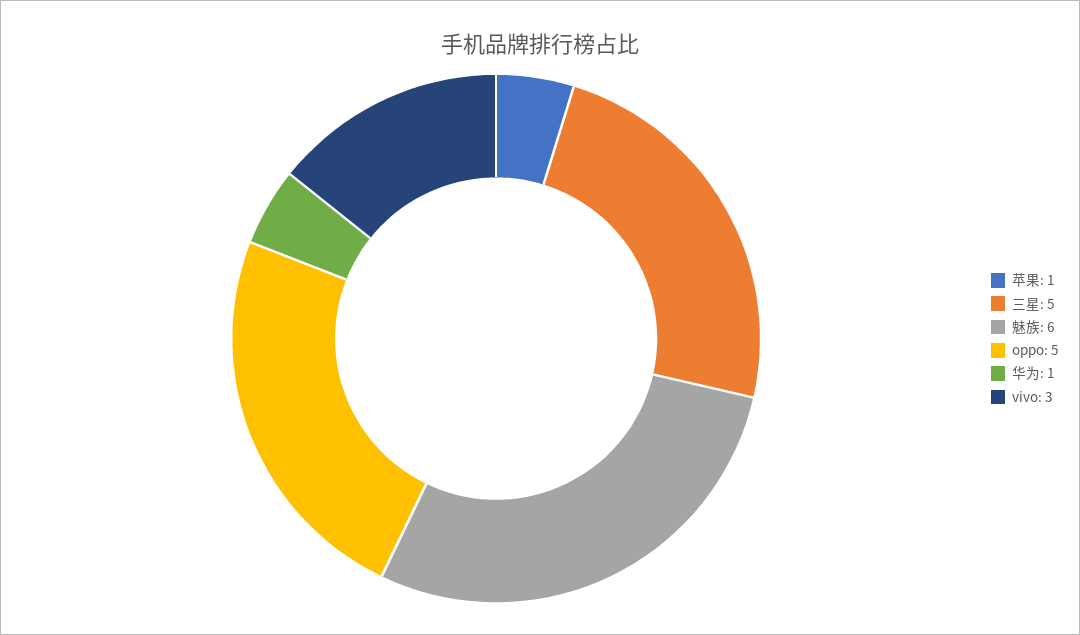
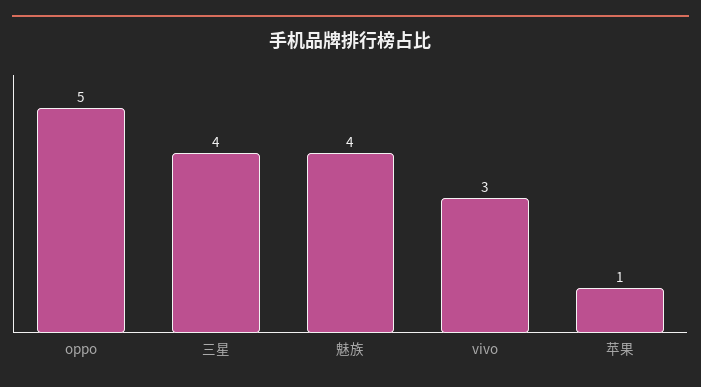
  {
    "苹果": 1,
-   "三星": 5,
+   "三星": 4,
-   "魅族": 6,
+   "魅族": 4,
    "oppo": 5,
-   "华为": 1,
    "vivo": 3
  }

